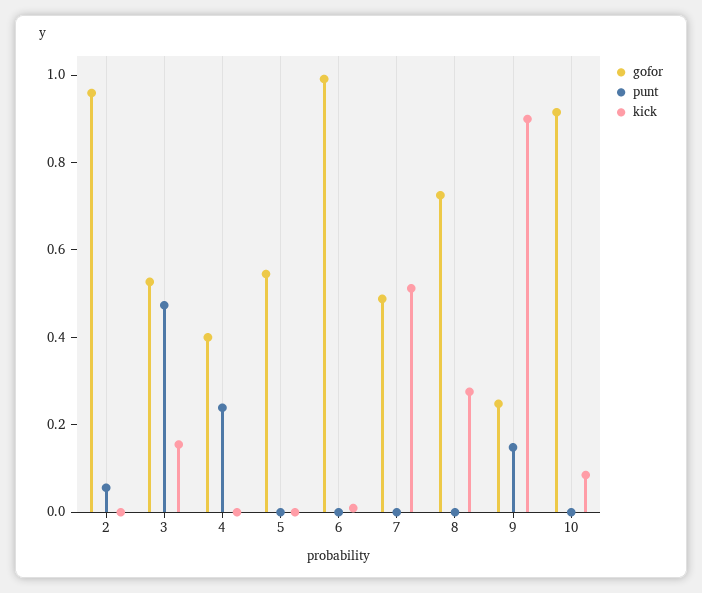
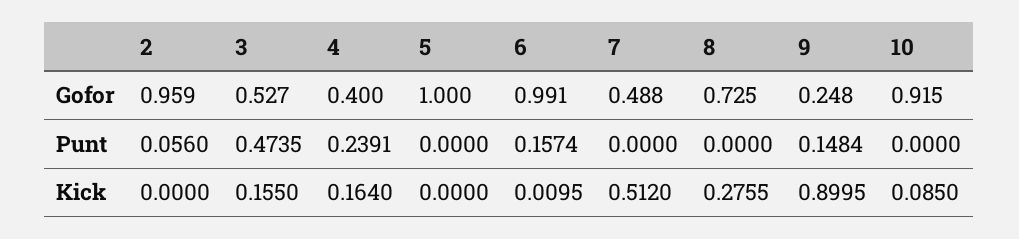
  {
    "gofor": {
      "2": 0.959,
      "3": 0.527,
      "4": 0.4,
-     "5": 0.55,
+     "5": 1,
      "6": 0.991,
      "7": 0.488,
      "8": 0.725,
      "9": 0.248,
      "10": 0.915
    },
    "punt": {
      "2": 0.056,
      "3": 0.4735,
      "4": 0.2391,
      "5": 0,
-     "6": 0,
+     "6": 0.1574,
      "7": 0,
      "8": 0,
      "9": 0.1484,
      "10": 0
    },
    "kick": {
      "2": 0,
      "3": 0.155,
-     "4": 0,
+     "4": 0.164,
      "5": 0,
      "6": 0.0095,
      "7": 0.512,
      "8": 0.2755,
      "9": 0.8995,
      "10": 0.085
    }
  }

